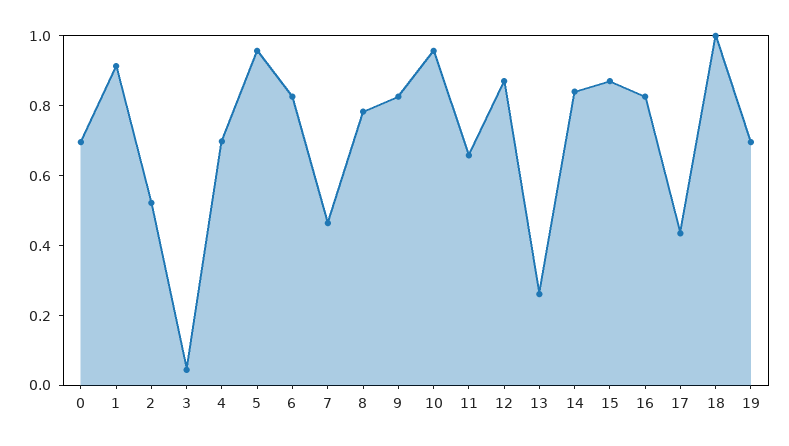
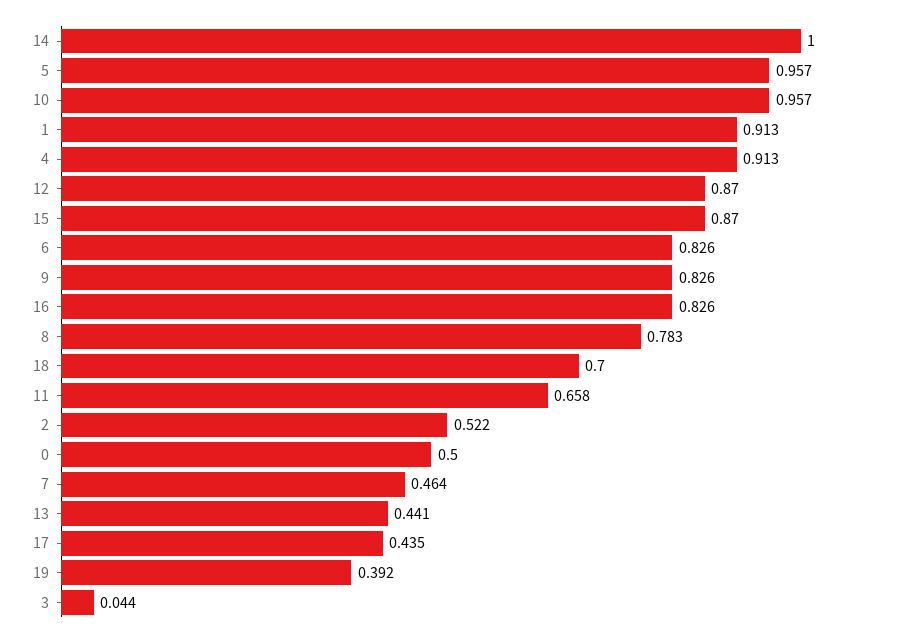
  {
-   "0": 0.7,
+   "0": 0.5,
    "1": 0.913,
    "2": 0.522,
    "3": 0.044,
-   "4": 0.7,
+   "4": 0.913,
    "5": 0.957,
    "6": 0.826,
    "7": 0.464,
    "8": 0.783,
    "9": 0.826,
    "10": 0.957,
    "11": 0.658,
    "12": 0.87,
-   "13": 0.25,
+   "13": 0.441,
-   "14": 0.85,
+   "14": 1,
    "15": 0.87,
    "16": 0.826,
    "17": 0.435,
-   "18": 1,
+   "18": 0.7,
-   "19": 0.7
+   "19": 0.392
  }

